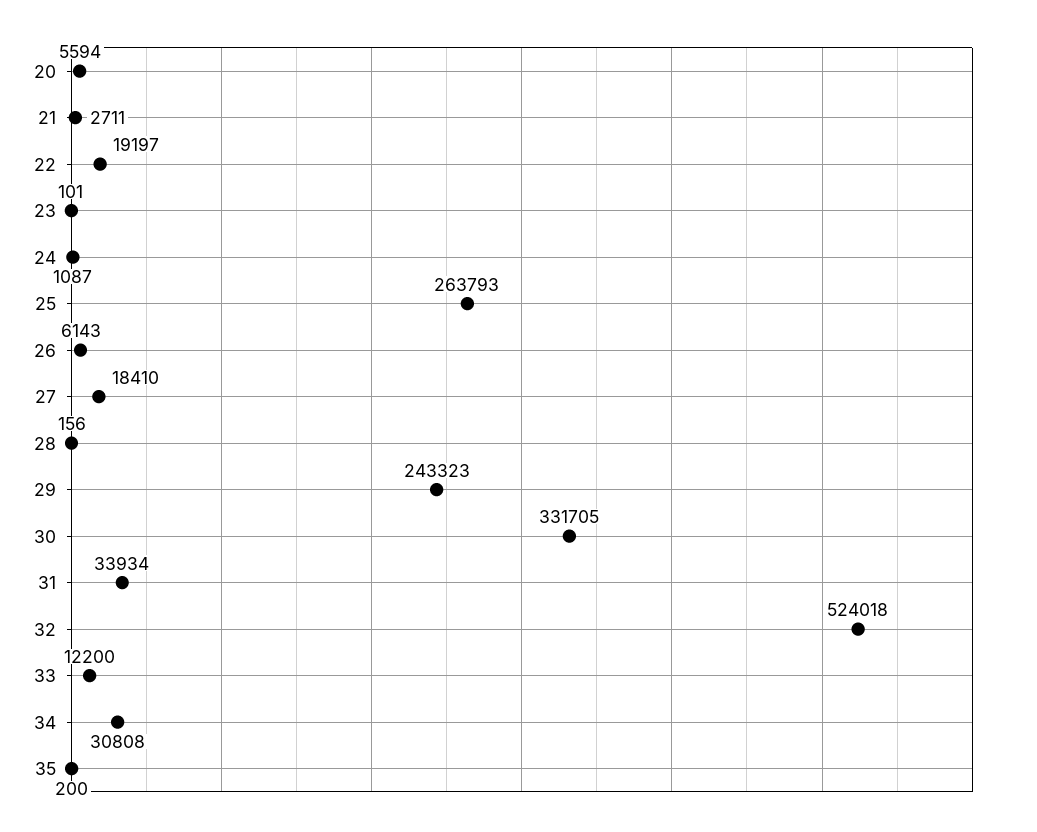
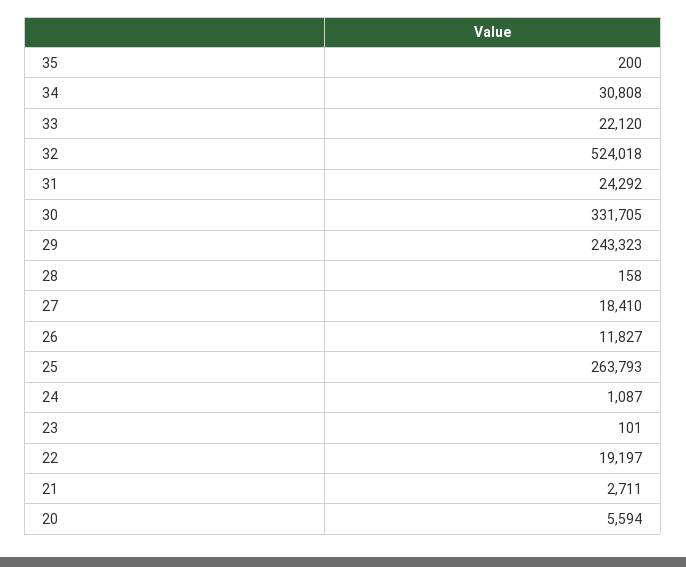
  {
    "20": 5594,
    "21": 2711,
    "22": 19197,
    "23": 101,
    "24": 1087,
    "25": 263793,
-   "26": 6143,
+   "26": 11827,
    "27": 18410,
-   "28": 156,
+   "28": 158,
    "29": 243323,
    "30": 331705,
-   "31": 33934,
+   "31": 24292,
    "32": 524018,
-   "33": 12200,
+   "33": 22120,
    "34": 30808,
    "35": 200
  }

